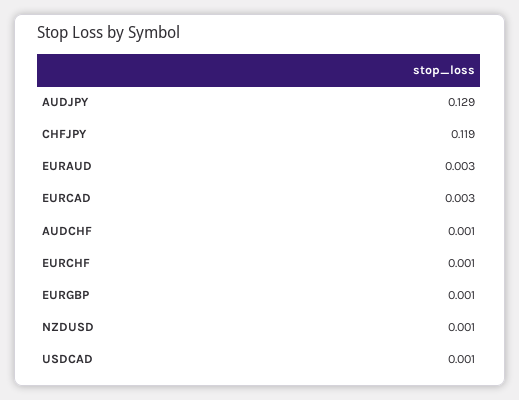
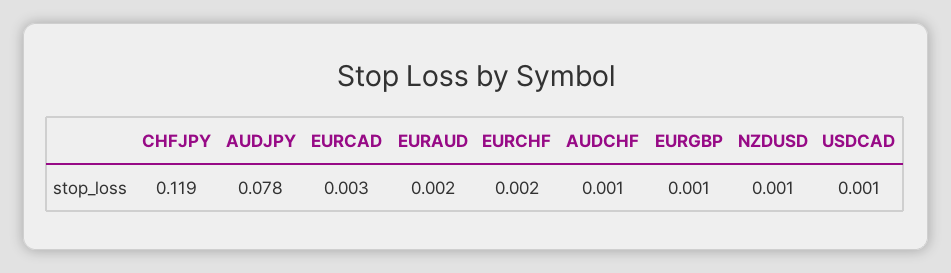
  {
-   "AUDJPY": 0.129,
+   "AUDJPY": 0.078,
    "CHFJPY": 0.119,
-   "EURAUD": 0.003,
+   "EURAUD": 0.002,
    "EURCAD": 0.003,
    "AUDCHF": 0.001,
-   "EURCHF": 0.001,
+   "EURCHF": 0.002,
    "EURGBP": 0.001,
    "NZDUSD": 0.001,
    "USDCAD": 0.001
  }

